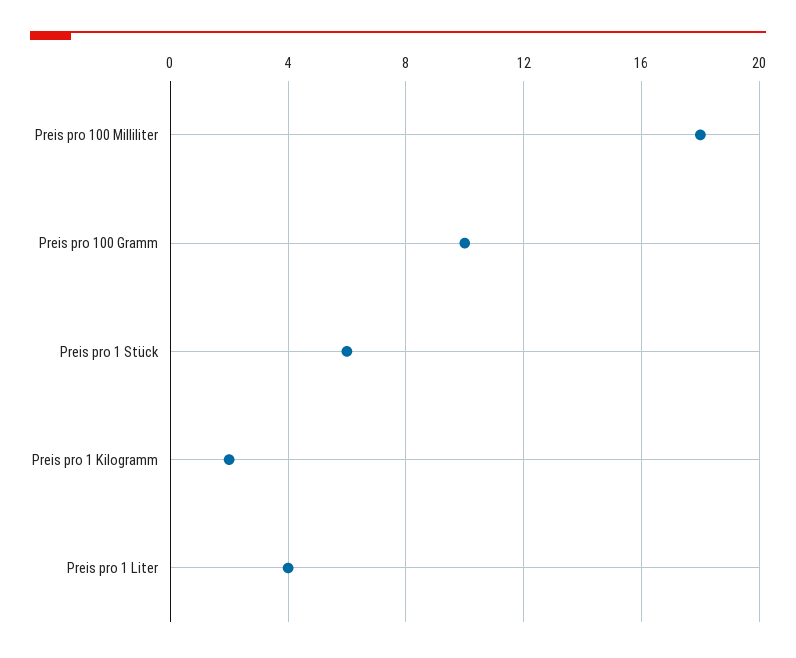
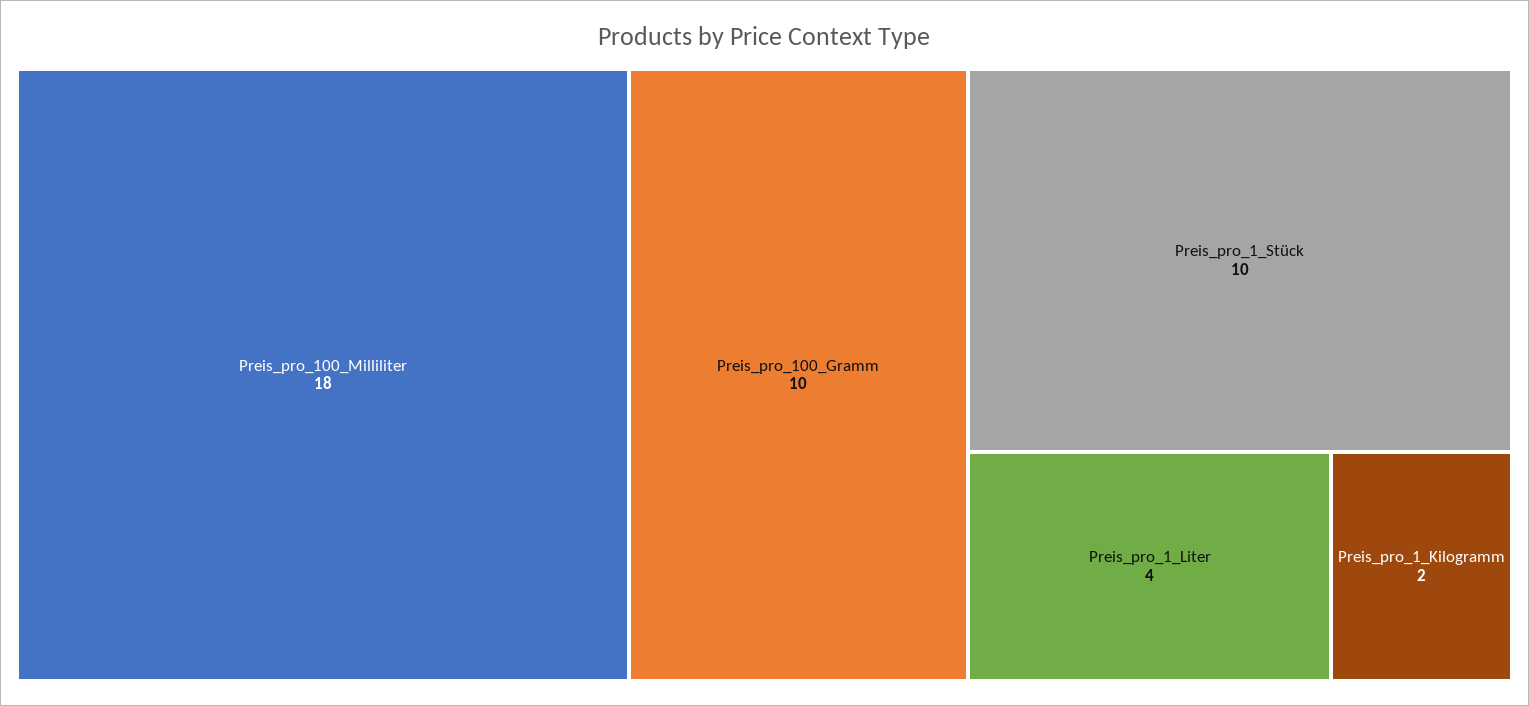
  {
    "Preis pro 100 Milliliter": 18,
    "Preis pro 100 Gramm": 10,
-   "Preis pro 1 Stück": 6,
+   "Preis pro 1 Stück": 10,
    "Preis pro 1 Kilogramm": 2,
    "Preis pro 1 Liter": 4
  }

